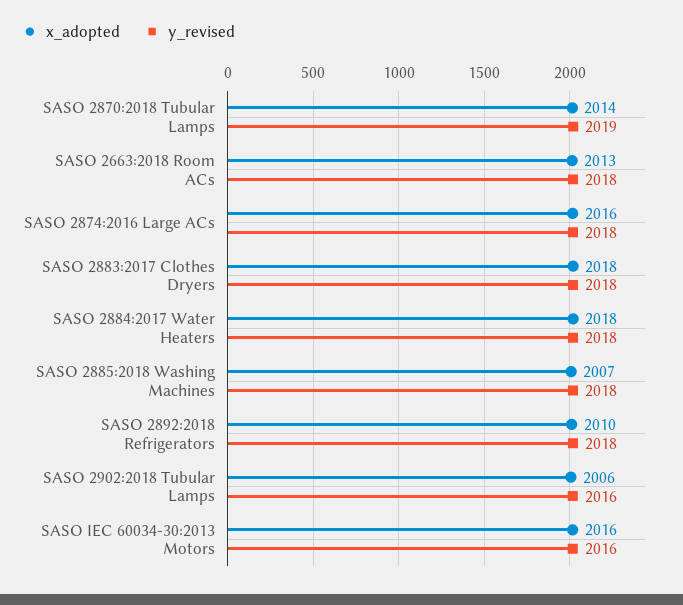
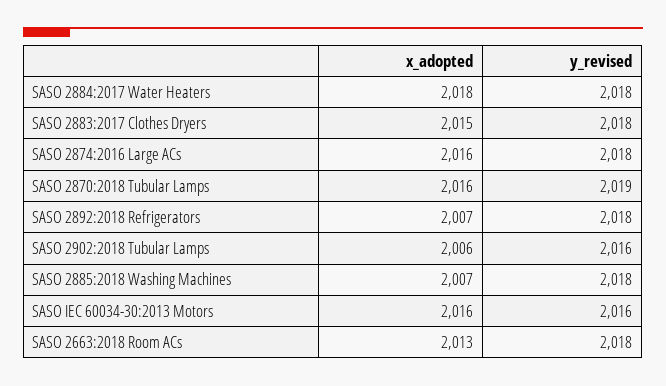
  {
    "x_adopted": {
-     "SASO 2870:2018 Tubular Lamps": 2014,
+     "SASO 2870:2018 Tubular Lamps": 2016,
      "SASO 2663:2018 Room ACs": 2013,
      "SASO 2874:2016 Large ACs": 2016,
-     "SASO 2883:2017 Clothes Dryers": 2018,
+     "SASO 2883:2017 Clothes Dryers": 2015,
      "SASO 2884:2017 Water Heaters": 2018,
      "SASO 2885:2018 Washing Machines": 2007,
-     "SASO 2892:2018 Refrigerators": 2010,
+     "SASO 2892:2018 Refrigerators": 2007,
      "SASO 2902:2018 Tubular Lamps": 2006,
      "SASO IEC 60034-30:2013 Motors": 2016
    },
    "y_revised": {
      "SASO 2870:2018 Tubular Lamps": 2019,
      "SASO 2663:2018 Room ACs": 2018,
      "SASO 2874:2016 Large ACs": 2018,
      "SASO 2883:2017 Clothes Dryers": 2018,
      "SASO 2884:2017 Water Heaters": 2018,
      "SASO 2885:2018 Washing Machines": 2018,
      "SASO 2892:2018 Refrigerators": 2018,
      "SASO 2902:2018 Tubular Lamps": 2016,
      "SASO IEC 60034-30:2013 Motors": 2016
    }
  }

